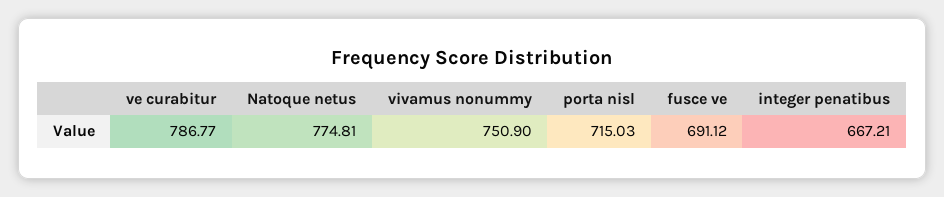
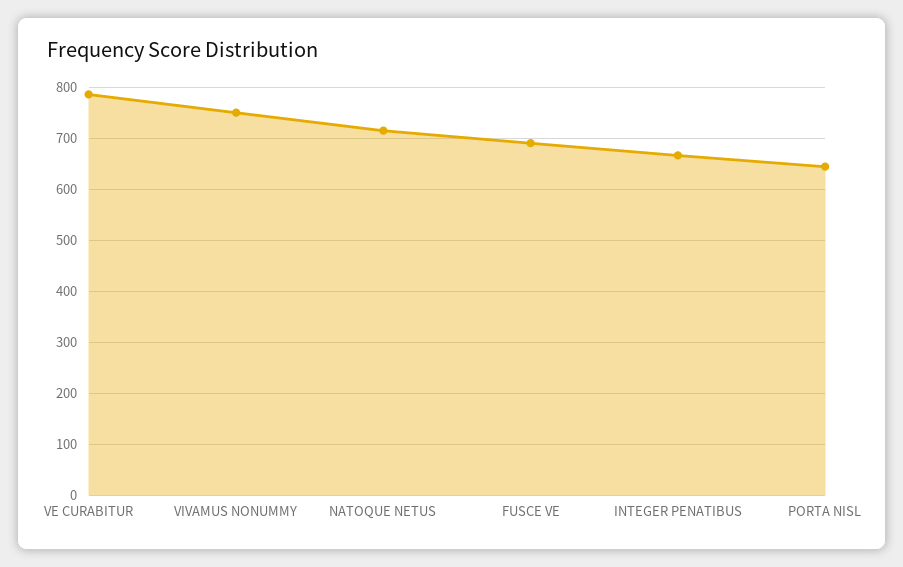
  {
    "ve curabitur": 786.77,
-   "Natoque netus": 774.81,
+   "Natoque netus": 720,
    "vivamus nonummy": 750.9,
-   "porta nisl": 715.03,
+   "porta nisl": 640,
    "fusce ve": 691.12,
    "integer penatibus": 667.21
  }

